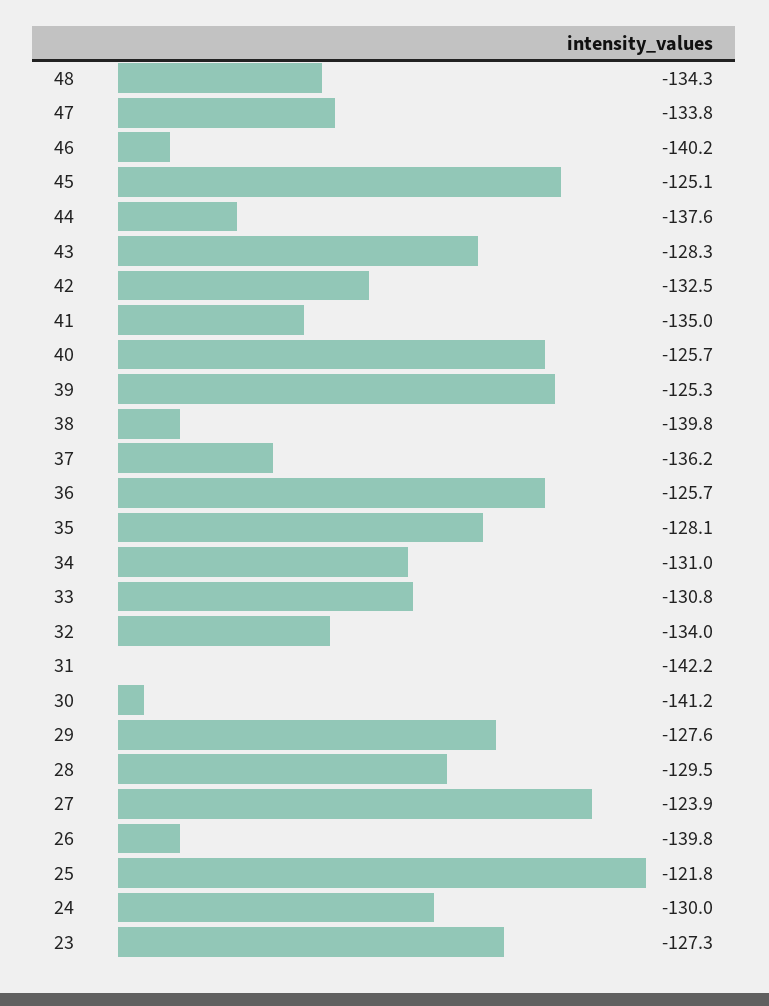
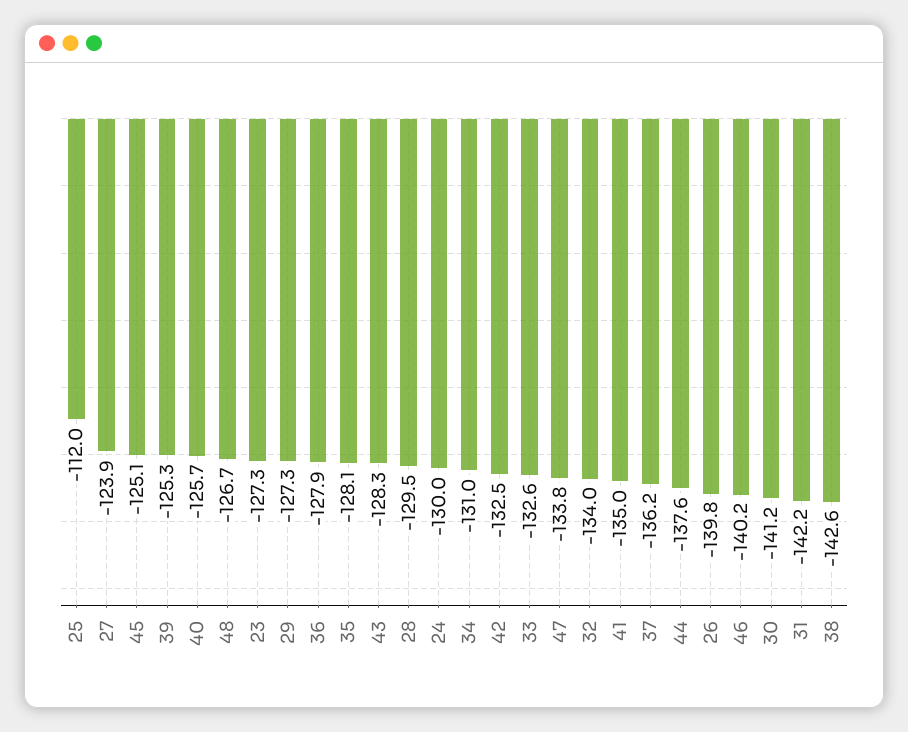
  {
-   "48": -134.3,
+   "48": -126.7,
    "47": -133.8,
    "46": -140.2,
    "45": -125.1,
    "44": -137.6,
    "43": -128.3,
    "42": -132.5,
    "41": -135,
    "40": -125.7,
    "39": -125.3,
-   "38": -139.8,
+   "38": -142.6,
    "37": -136.2,
-   "36": -125.7,
+   "36": -127.9,
    "35": -128.1,
    "34": -131,
-   "33": -130.8,
+   "33": -132.6,
    "32": -134,
    "31": -142.2,
    "30": -141.2,
-   "29": -127.6,
+   "29": -127.3,
    "28": -129.5,
    "27": -123.9,
    "26": -139.8,
-   "25": -121.8,
+   "25": -112,
    "24": -130,
    "23": -127.3
  }

